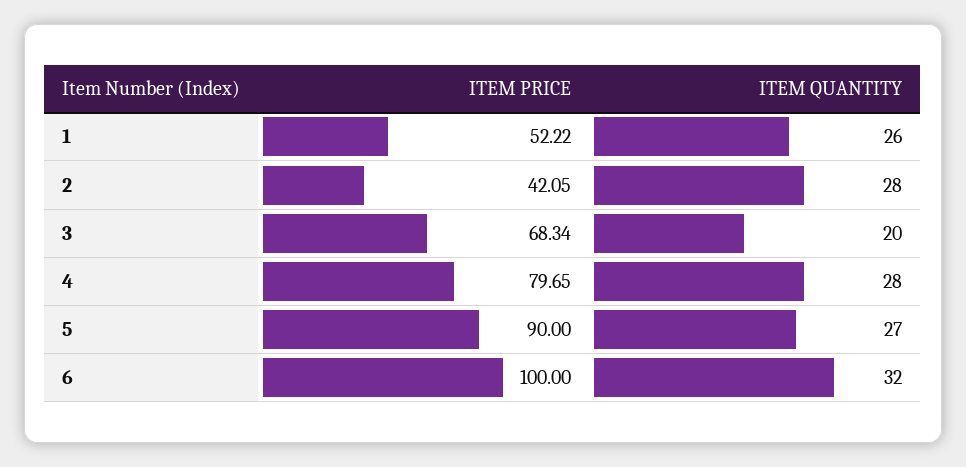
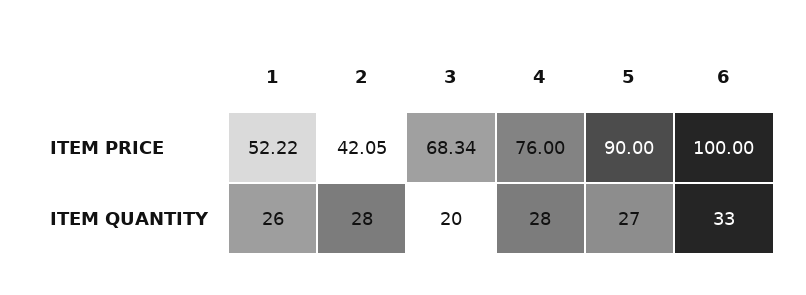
  {
    "ITEM PRICE": {
      "1": 52.22,
      "2": 42.05,
      "3": 68.34,
-     "4": 79.65,
+     "4": 76,
      "5": 90,
      "6": 100
    },
    "ITEM QUANTITY": {
      "1": 26,
      "2": 28,
      "3": 20,
      "4": 28,
      "5": 27,
-     "6": 32
+     "6": 33
    }
  }

